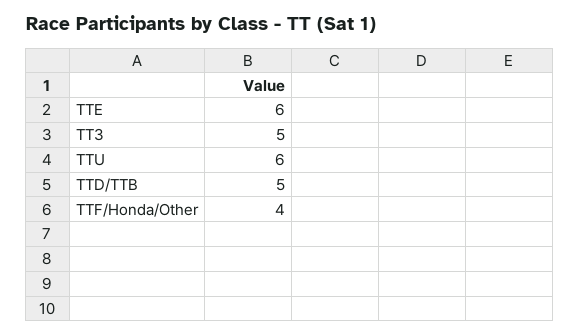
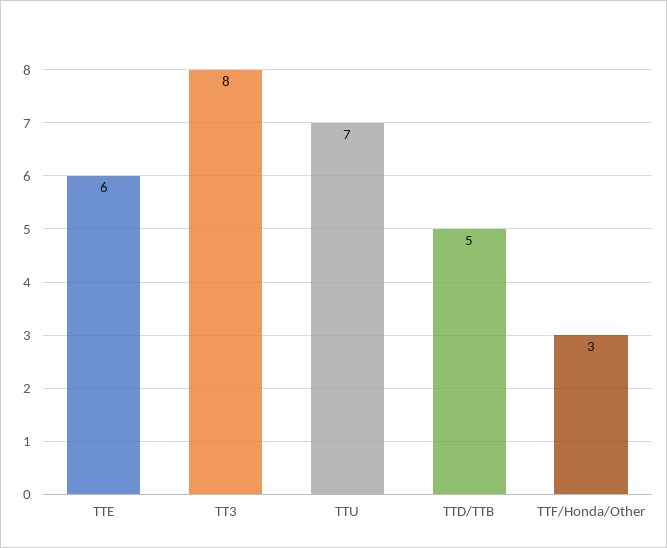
  {
    "TTE": 6,
-   "TT3": 5,
+   "TT3": 8,
-   "TTU": 6,
+   "TTU": 7,
    "TTD/TTB": 5,
-   "TTF/Honda/Other": 4
+   "TTF/Honda/Other": 3
  }

